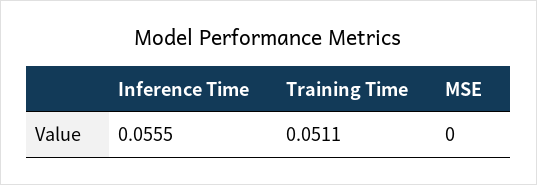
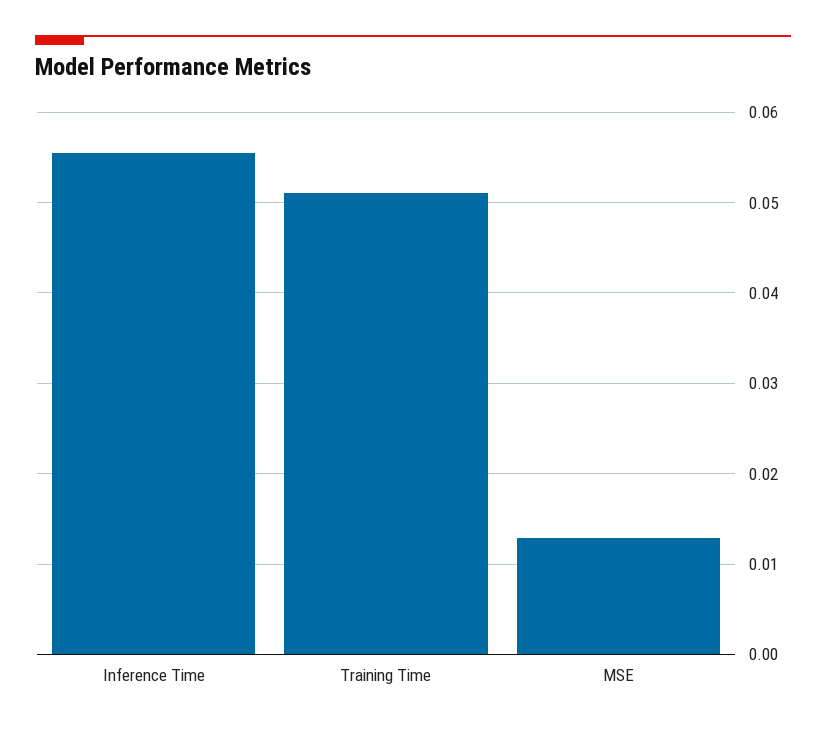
  {
    "Inference Time": 0.0555,
    "Training Time": 0.0511,
-   "MSE": 0
+   "MSE": 0.013
  }

